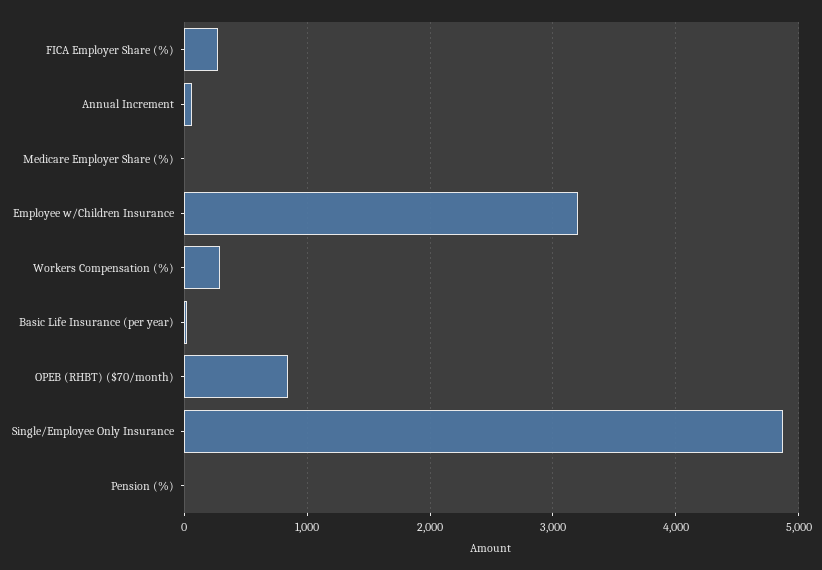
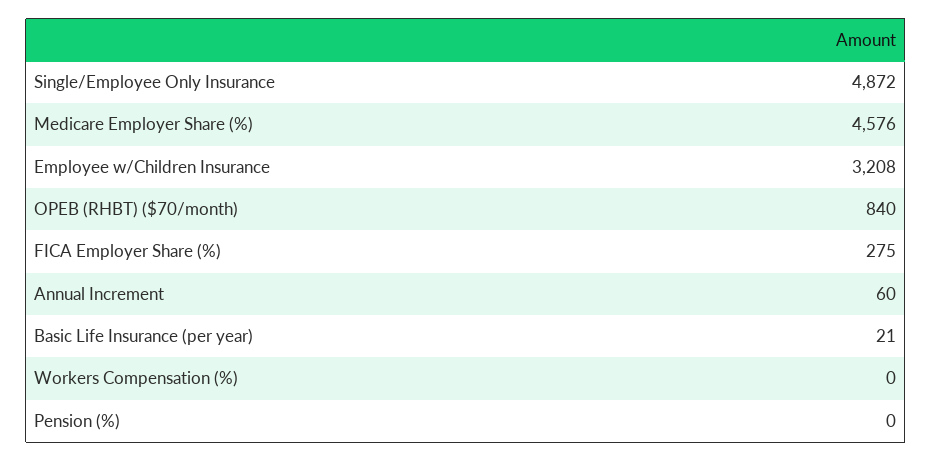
  {
    "FICA Employer Share (%)": 275,
    "Annual Increment": 60,
-   "Medicare Employer Share (%)": 0,
+   "Medicare Employer Share (%)": 4576,
    "Employee w/Children Insurance": 3208,
-   "Workers Compensation (%)": 300,
+   "Workers Compensation (%)": 0,
    "Basic Life Insurance (per year)": 21,
    "OPEB (RHBT) ($70/month)": 840,
    "Single/Employee Only Insurance": 4872,
    "Pension (%)": 0
  }

